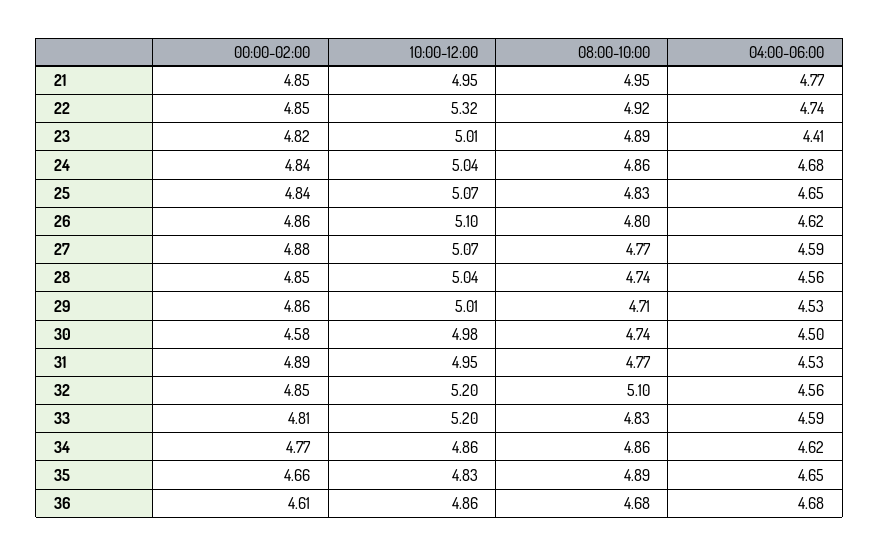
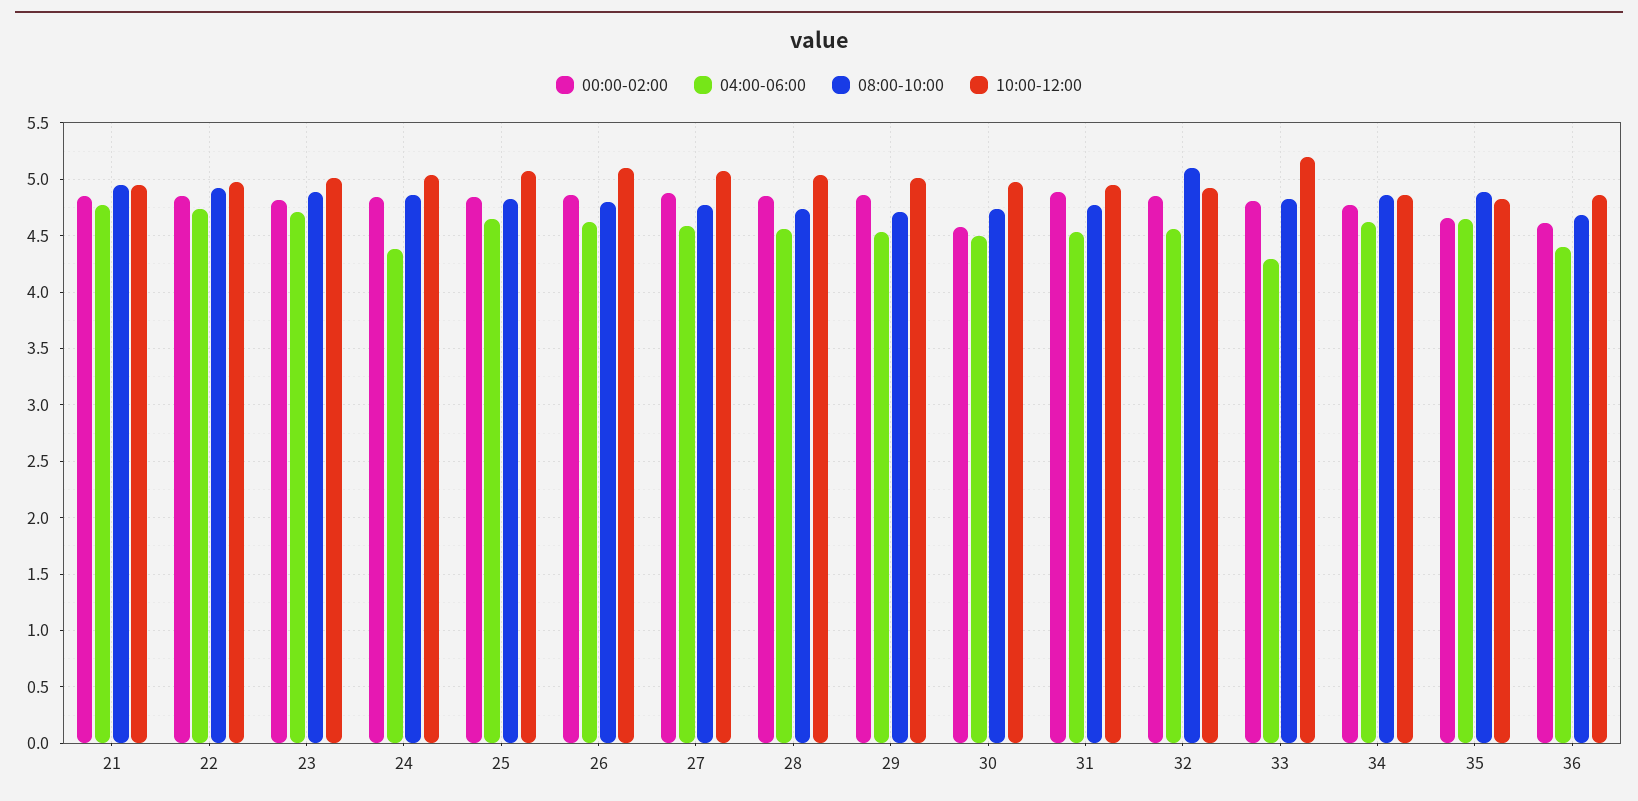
  {
    "00:00-02:00": {
      "21": 4.85,
      "22": 4.85,
      "23": 4.82,
      "24": 4.84,
      "25": 4.84,
      "26": 4.86,
      "27": 4.88,
      "28": 4.85,
      "29": 4.86,
      "30": 4.58,
      "31": 4.89,
      "32": 4.85,
      "33": 4.81,
      "34": 4.77,
      "35": 4.66,
      "36": 4.61
    },
    "10:00-12:00": {
      "21": 4.95,
-     "22": 5.32,
+     "22": 5,
      "23": 5.01,
      "24": 5.04,
      "25": 5.07,
      "26": 5.1,
      "27": 5.07,
      "28": 5.04,
      "29": 5.01,
      "30": 4.98,
      "31": 4.95,
-     "32": 5.2,
+     "32": 4.9,
      "33": 5.2,
      "34": 4.86,
      "35": 4.83,
      "36": 4.86
    },
    "08:00-10:00": {
      "21": 4.95,
      "22": 4.92,
      "23": 4.89,
      "24": 4.86,
      "25": 4.83,
      "26": 4.8,
      "27": 4.77,
      "28": 4.74,
      "29": 4.71,
      "30": 4.74,
      "31": 4.77,
      "32": 5.1,
      "33": 4.83,
      "34": 4.86,
      "35": 4.89,
      "36": 4.68
    },
    "04:00-06:00": {
      "21": 4.77,
      "22": 4.74,
-     "23": 4.41,
+     "23": 4.7,
-     "24": 4.68,
+     "24": 4.4,
      "25": 4.65,
      "26": 4.62,
      "27": 4.59,
      "28": 4.56,
      "29": 4.53,
      "30": 4.5,
      "31": 4.53,
      "32": 4.56,
-     "33": 4.59,
+     "33": 4.3,
      "34": 4.62,
      "35": 4.65,
-     "36": 4.68
+     "36": 4.4
    }
  }

